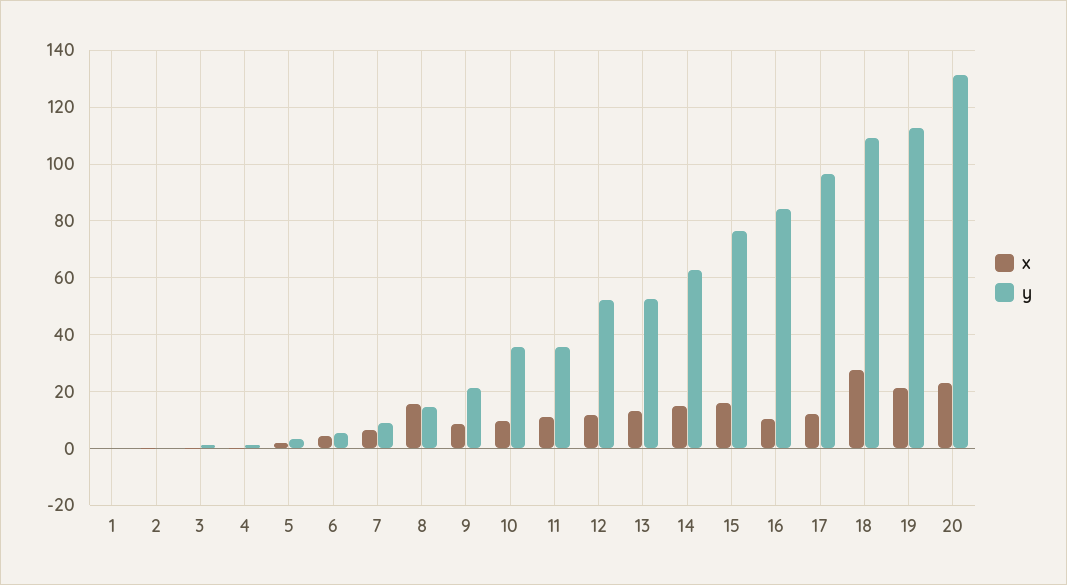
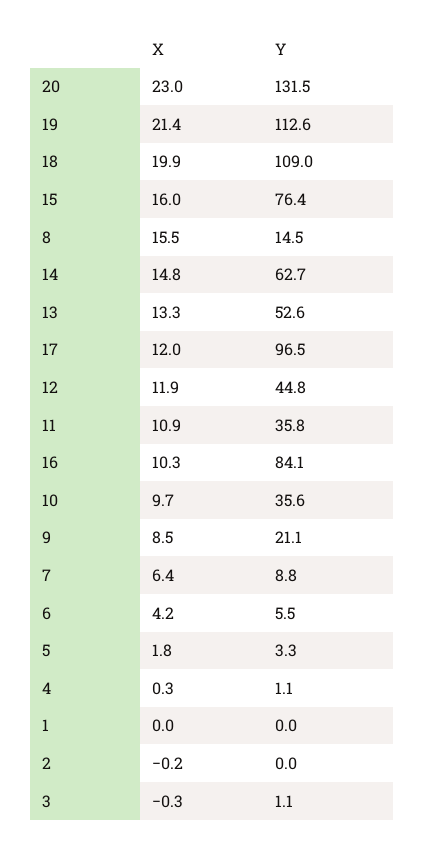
  {
    "x": {
      "1": 0,
      "2": -0.2,
      "3": -0.3,
      "4": 0.3,
      "5": 1.8,
      "6": 4.2,
      "7": 6.4,
      "8": 15.5,
      "9": 8.5,
      "10": 9.7,
      "11": 10.9,
      "12": 11.9,
      "13": 13.3,
      "14": 14.8,
      "15": 16,
      "16": 10.3,
      "17": 12,
-     "18": 27.5,
+     "18": 19.9,
      "19": 21.4,
      "20": 23
    },
    "y": {
      "1": 0,
      "2": 0,
      "3": 1.1,
      "4": 1.1,
      "5": 3.3,
      "6": 5.5,
      "7": 8.8,
      "8": 14.5,
      "9": 21.1,
      "10": 35.6,
      "11": 35.8,
-     "12": 52.5,
+     "12": 44.8,
      "13": 52.6,
      "14": 62.7,
      "15": 76.4,
      "16": 84.1,
      "17": 96.5,
      "18": 109,
      "19": 112.6,
      "20": 131.5
    }
  }

